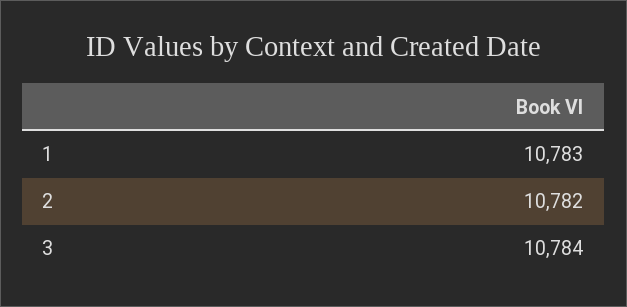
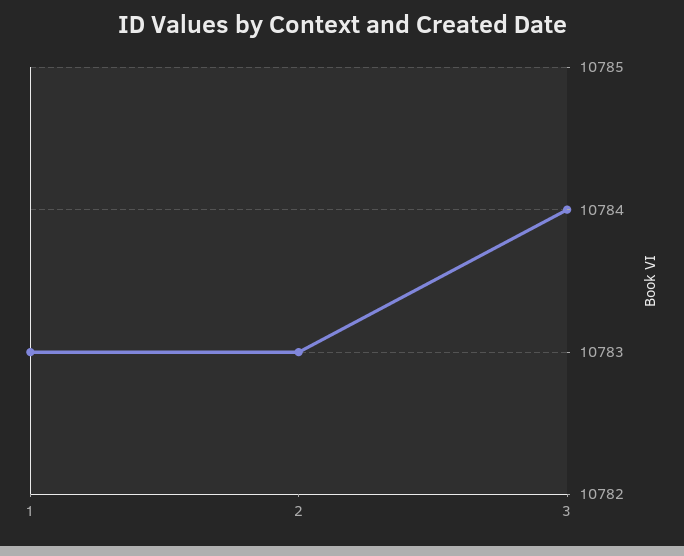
  {
    "1": 10783,
-   "2": 10782,
+   "2": 10783,
    "3": 10784
  }

